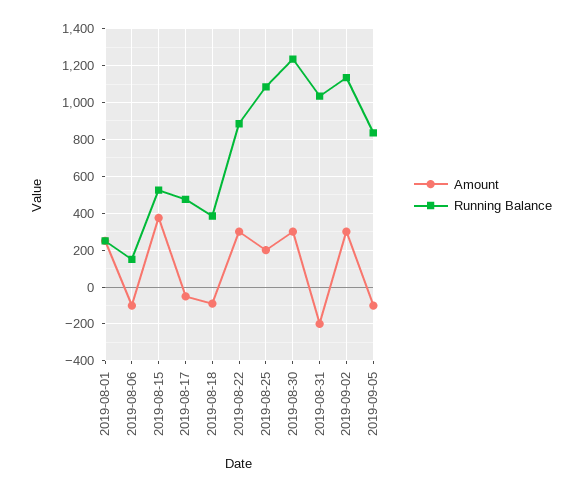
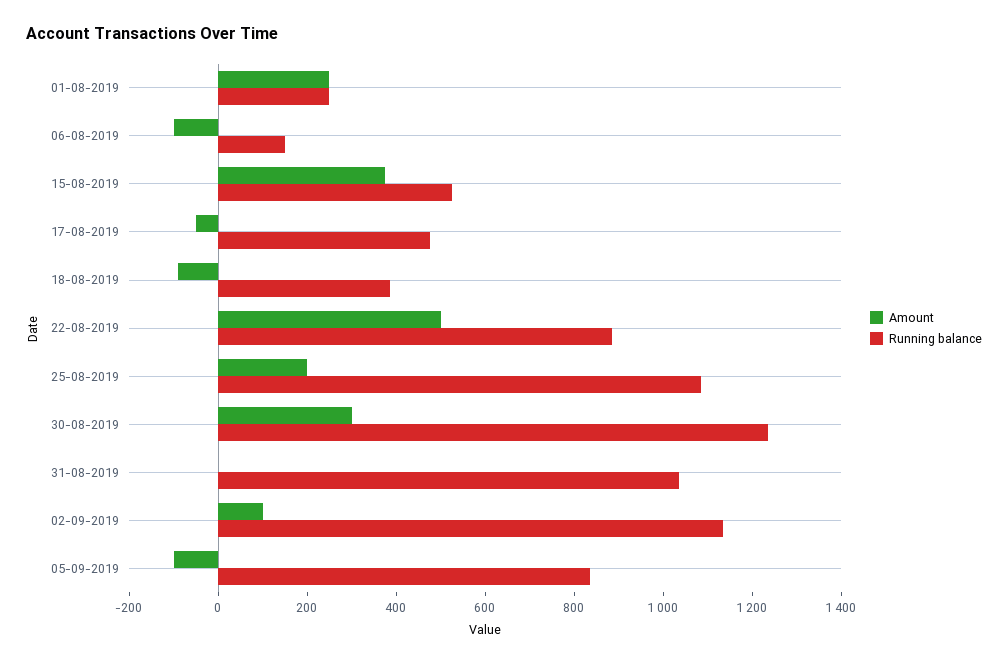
  {
    "Amount": {
      "2019-08-01": 250,
      "2019-08-06": -100,
      "2019-08-15": 400,
      "2019-08-17": -50,
      "2019-08-18": -100,
-     "2019-08-22": 300,
+     "2019-08-22": 500,
      "2019-08-25": 200,
      "2019-08-30": 300,
-     "2019-08-31": -200,
+     "2019-08-31": 0,
-     "2019-09-02": 300,
+     "2019-09-02": 100,
      "2019-09-05": -100
    },
    "Running Balance": {
      "2019-08-01": 250,
      "2019-08-06": 150,
      "2019-08-15": 550,
      "2019-08-17": 500,
      "2019-08-18": 400,
      "2019-08-22": 900,
      "2019-08-25": 1100,
      "2019-08-30": 1250,
      "2019-08-31": 1050,
      "2019-09-02": 1150,
      "2019-09-05": 850
    }
  }

